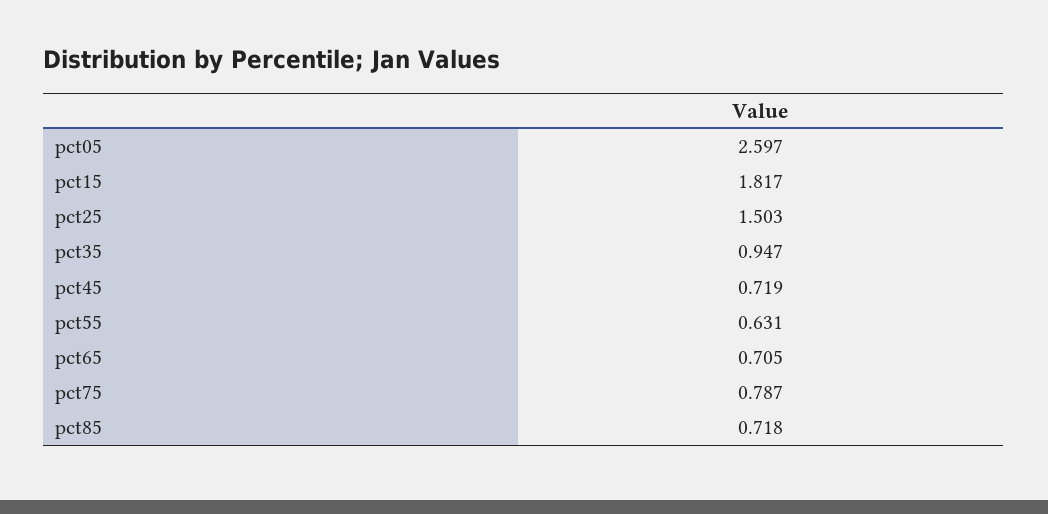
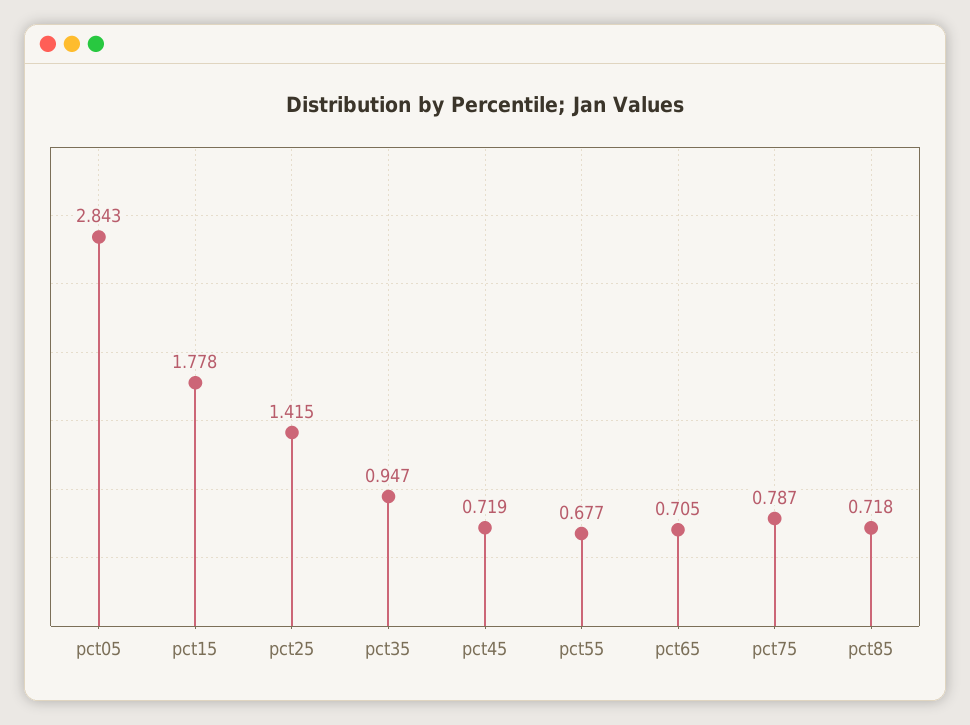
  {
-   "pct05": 2.597,
+   "pct05": 2.843,
-   "pct15": 1.817,
+   "pct15": 1.778,
-   "pct25": 1.503,
+   "pct25": 1.415,
    "pct35": 0.947,
    "pct45": 0.719,
-   "pct55": 0.631,
+   "pct55": 0.677,
    "pct65": 0.705,
    "pct75": 0.787,
    "pct85": 0.718
  }

